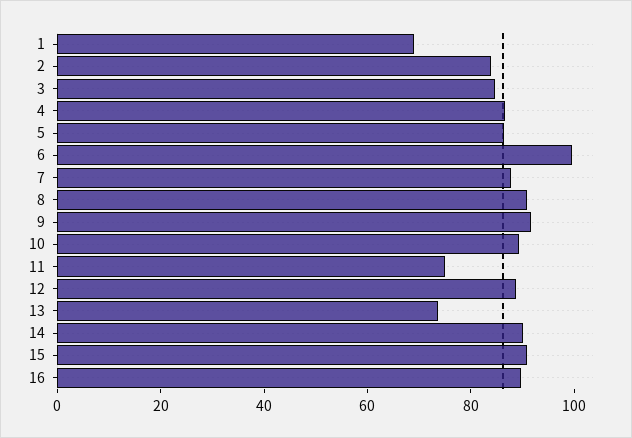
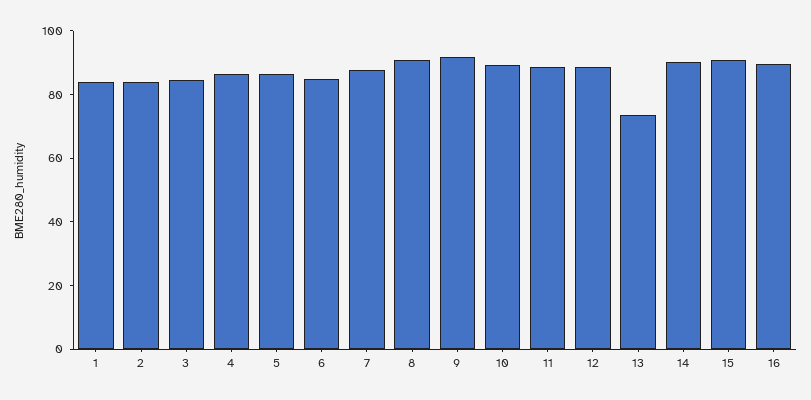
  {
-   "1": 70,
+   "1": 85,
    "2": 85,
    "3": 85,
    "4": 85,
    "5": 85,
-   "6": 100,
+   "6": 85,
    "7": 90,
    "8": 90,
    "9": 90,
    "10": 90,
-   "11": 75,
+   "11": 90,
    "12": 90,
    "13": 75,
    "14": 90,
    "15": 90,
    "16": 90
  }

